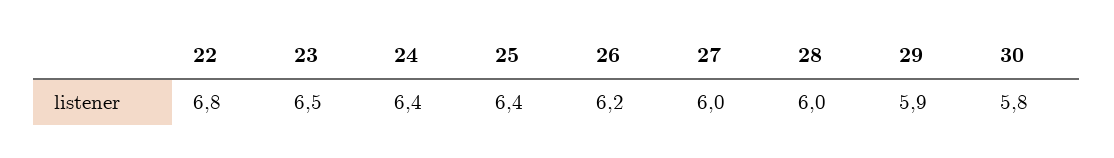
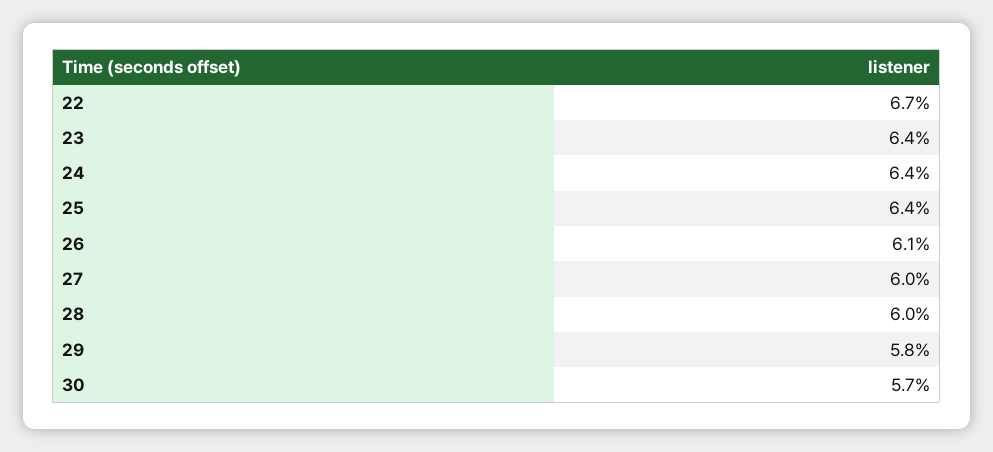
  {
-   "22": 6.8,
+   "22": 6.7,
-   "23": 6.5,
+   "23": 6.4,
    "24": 6.4,
    "25": 6.4,
-   "26": 6.2,
+   "26": 6.1,
    "27": 6,
    "28": 6,
-   "29": 5.9,
+   "29": 5.8,
-   "30": 5.8
+   "30": 5.7
  }

